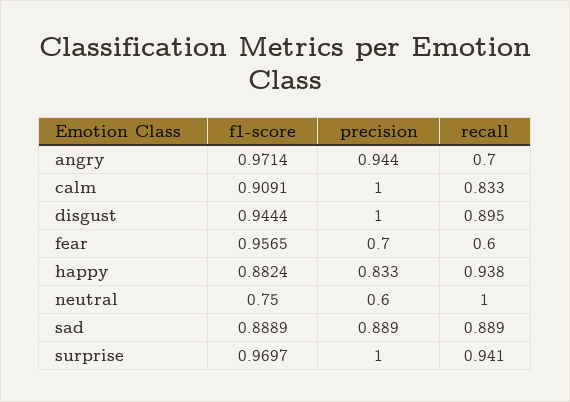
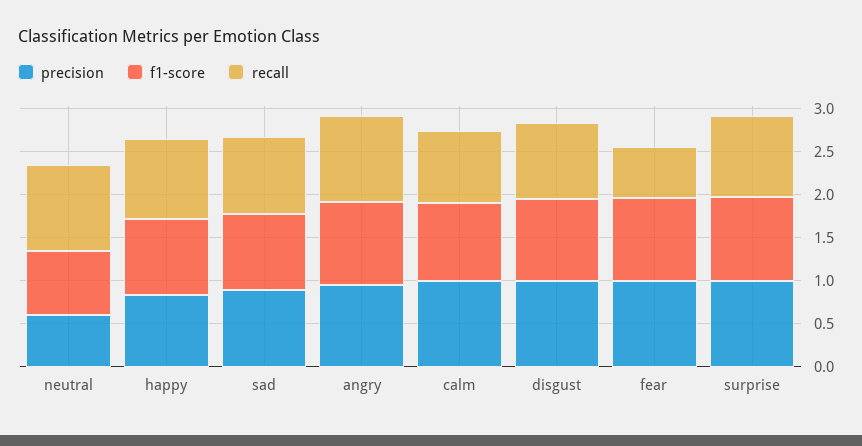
  {
    "f1-score": {
      "angry": 0.9714,
      "calm": 0.9091,
      "disgust": 0.9444,
      "fear": 0.9565,
      "happy": 0.8824,
      "neutral": 0.75,
      "sad": 0.8889,
      "surprise": 0.9697
    },
    "precision": {
      "angry": 0.944,
      "calm": 1,
      "disgust": 1,
-     "fear": 0.7,
+     "fear": 1,
      "happy": 0.833,
      "neutral": 0.6,
      "sad": 0.889,
      "surprise": 1
    },
    "recall": {
-     "angry": 0.7,
+     "angry": 1,
      "calm": 0.833,
      "disgust": 0.895,
      "fear": 0.6,
      "happy": 0.938,
      "neutral": 1,
      "sad": 0.889,
      "surprise": 0.941
    }
  }

